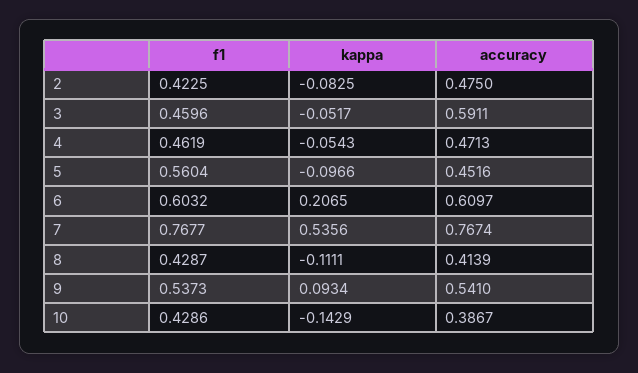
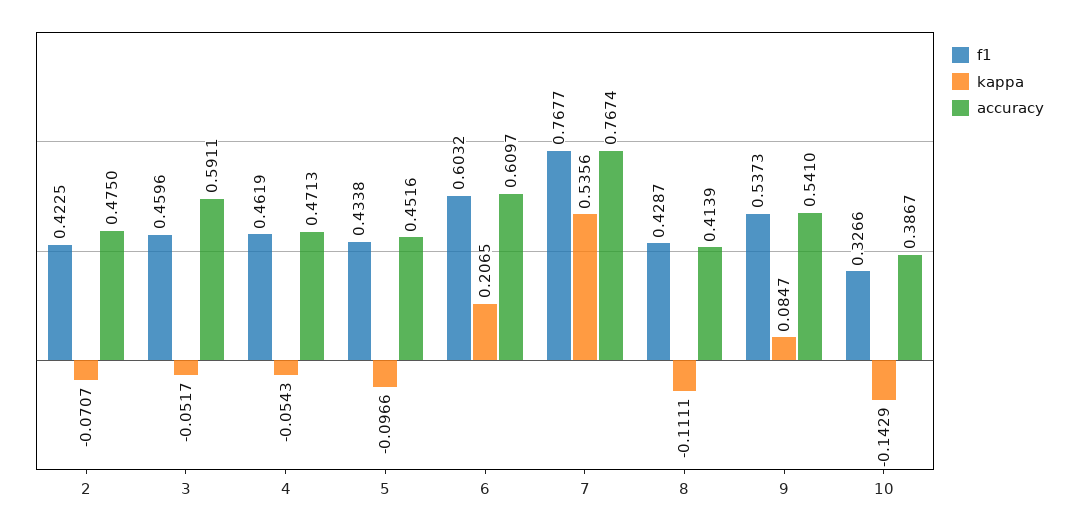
  {
    "f1": {
      "2": 0.4225,
      "3": 0.4596,
      "4": 0.4619,
-     "5": 0.5604,
+     "5": 0.4338,
      "6": 0.6032,
      "7": 0.7677,
      "8": 0.4287,
      "9": 0.5373,
-     "10": 0.4286
+     "10": 0.3266
    },
    "kappa": {
-     "2": -0.0825,
+     "2": -0.0707,
      "3": -0.0517,
      "4": -0.0543,
      "5": -0.0966,
      "6": 0.2065,
      "7": 0.5356,
      "8": -0.1111,
-     "9": 0.0934,
+     "9": 0.0847,
      "10": -0.1429
    },
    "accuracy": {
      "2": 0.475,
      "3": 0.5911,
      "4": 0.4713,
      "5": 0.4516,
      "6": 0.6097,
      "7": 0.7674,
      "8": 0.4139,
      "9": 0.541,
      "10": 0.3867
    }
  }

